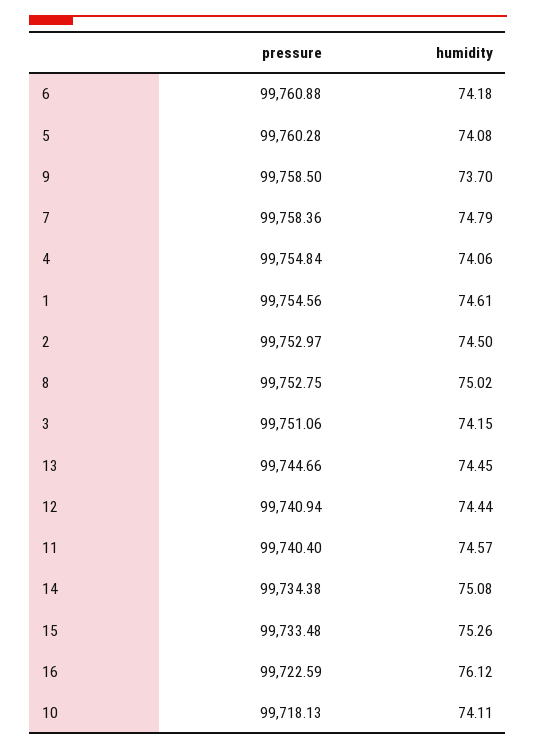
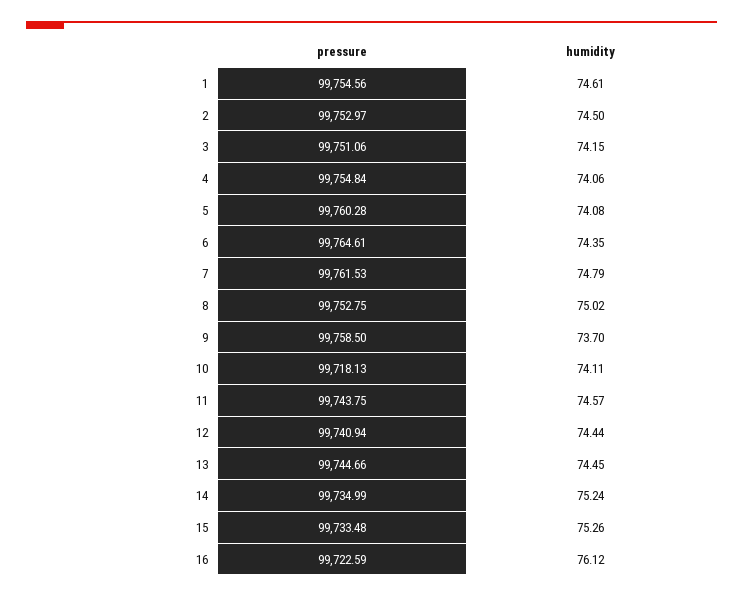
  {
    "pressure": {
-     "6": 99760.88,
+     "6": 99764.61,
      "5": 99760.28,
      "9": 99758.5,
-     "7": 99758.36,
+     "7": 99761.53,
      "4": 99754.84,
      "1": 99754.56,
      "2": 99752.97,
      "8": 99752.75,
      "3": 99751.06,
      "13": 99744.66,
      "12": 99740.94,
-     "11": 99740.4,
+     "11": 99743.75,
-     "14": 99734.38,
+     "14": 99734.99,
      "15": 99733.48,
      "16": 99722.59,
      "10": 99718.13
    },
    "humidity": {
-     "6": 74.18,
+     "6": 74.35,
      "5": 74.08,
      "9": 73.7,
      "7": 74.79,
      "4": 74.06,
      "1": 74.61,
      "2": 74.5,
      "8": 75.02,
      "3": 74.15,
      "13": 74.45,
      "12": 74.44,
      "11": 74.57,
-     "14": 75.08,
+     "14": 75.24,
      "15": 75.26,
      "16": 76.12,
      "10": 74.11
    }
  }

